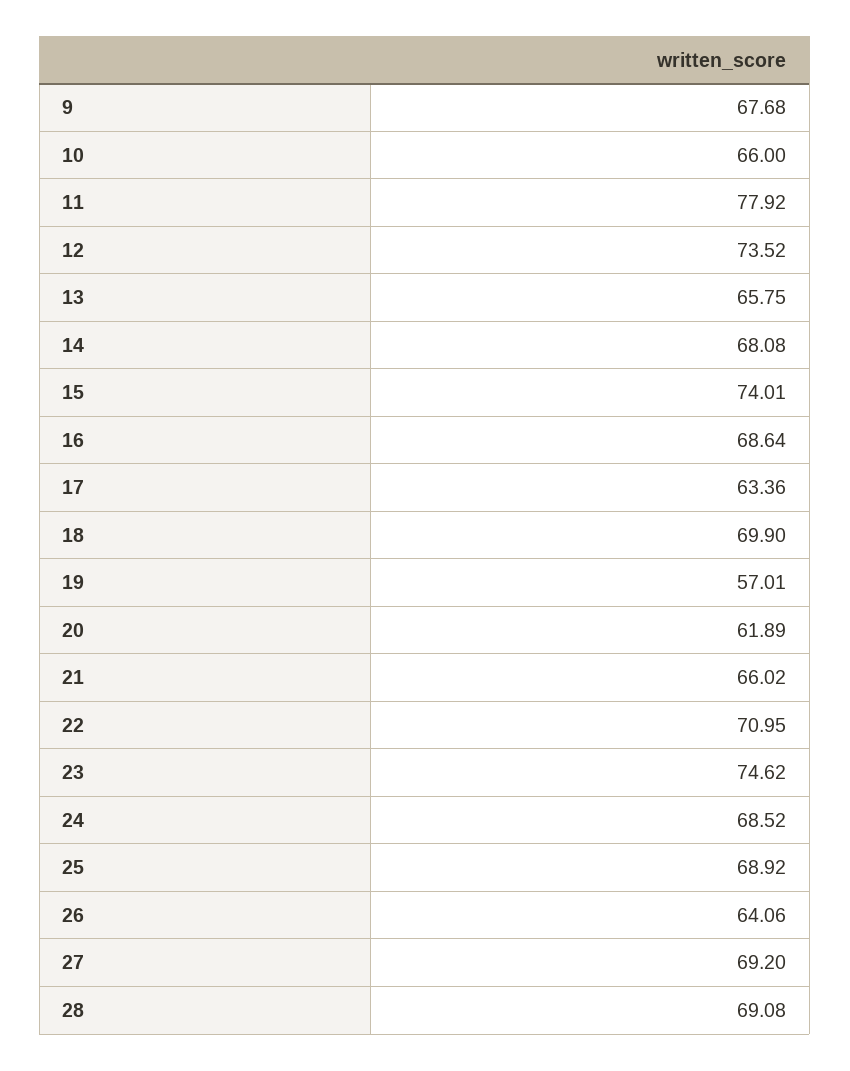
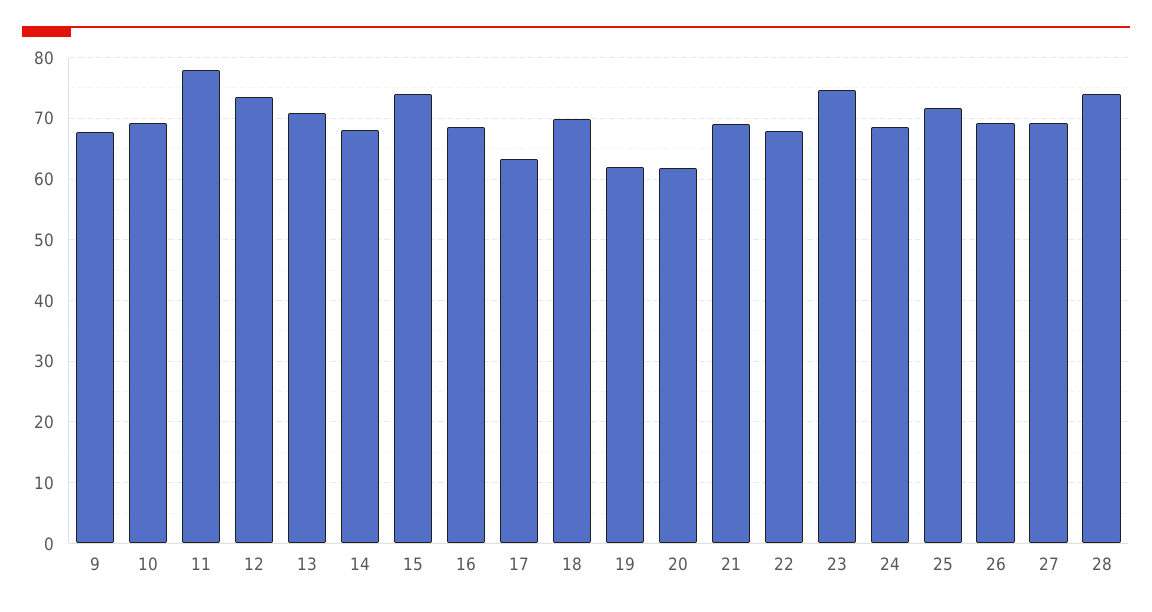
  {
    "9": 67.68,
-   "10": 66,
+   "10": 69,
    "11": 77.92,
    "12": 73.52,
-   "13": 65.75,
+   "13": 71,
    "14": 68.08,
    "15": 74.01,
    "16": 68.64,
    "17": 63.36,
    "18": 69.9,
-   "19": 57.01,
+   "19": 62,
    "20": 61.89,
-   "21": 66.02,
+   "21": 69,
-   "22": 70.95,
+   "22": 68,
    "23": 74.62,
    "24": 68.52,
-   "25": 68.92,
+   "25": 72,
-   "26": 64.06,
+   "26": 69,
    "27": 69.2,
-   "28": 69.08
+   "28": 74
  }

